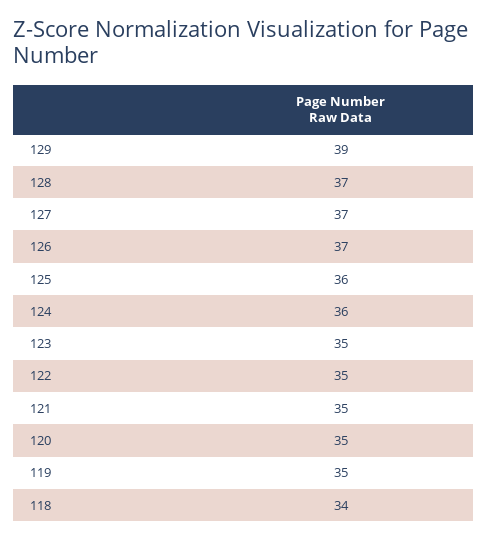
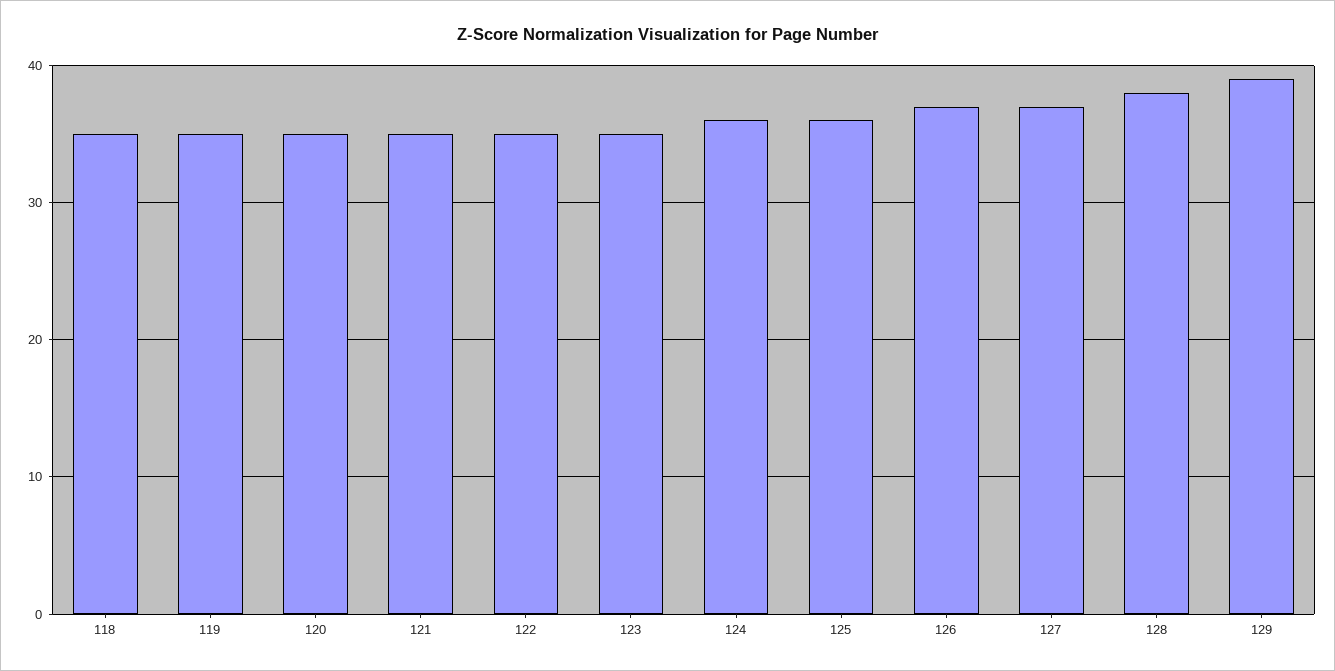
  {
    "129": 39,
-   "128": 37,
+   "128": 38,
    "127": 37,
    "126": 37,
    "125": 36,
    "124": 36,
    "123": 35,
    "122": 35,
    "121": 35,
    "120": 35,
    "119": 35,
-   "118": 34
+   "118": 35
  }

